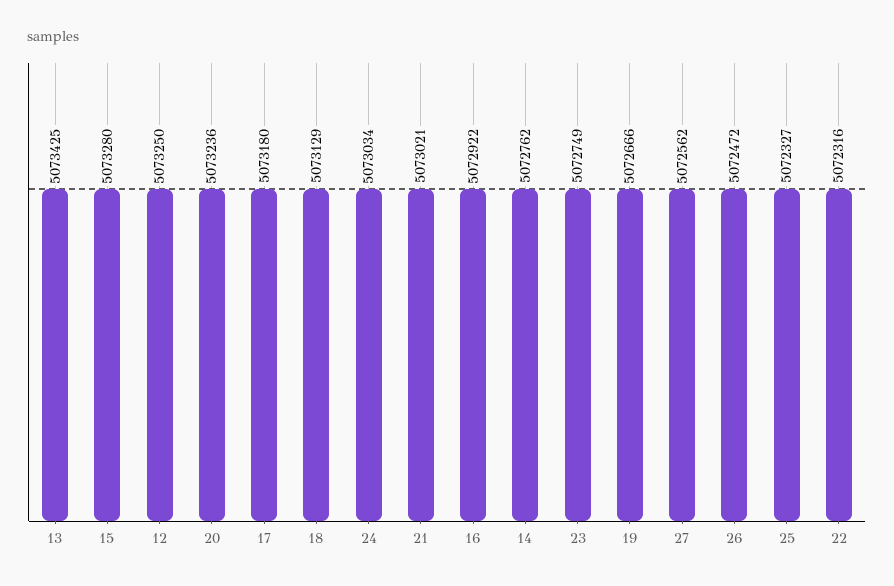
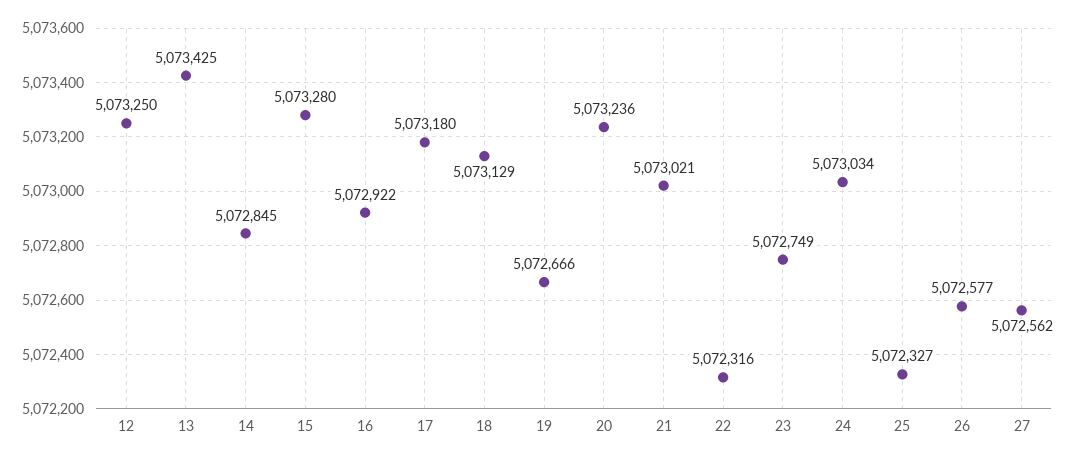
  {
    "13": 5073425,
    "15": 5073280,
    "12": 5073250,
    "20": 5073236,
    "17": 5073180,
    "18": 5073129,
    "24": 5073034,
    "21": 5073021,
    "16": 5072922,
-   "14": 5072762,
+   "14": 5072845,
    "23": 5072749,
    "19": 5072666,
    "27": 5072562,
-   "26": 5072472,
+   "26": 5072577,
    "25": 5072327,
    "22": 5072316
  }

